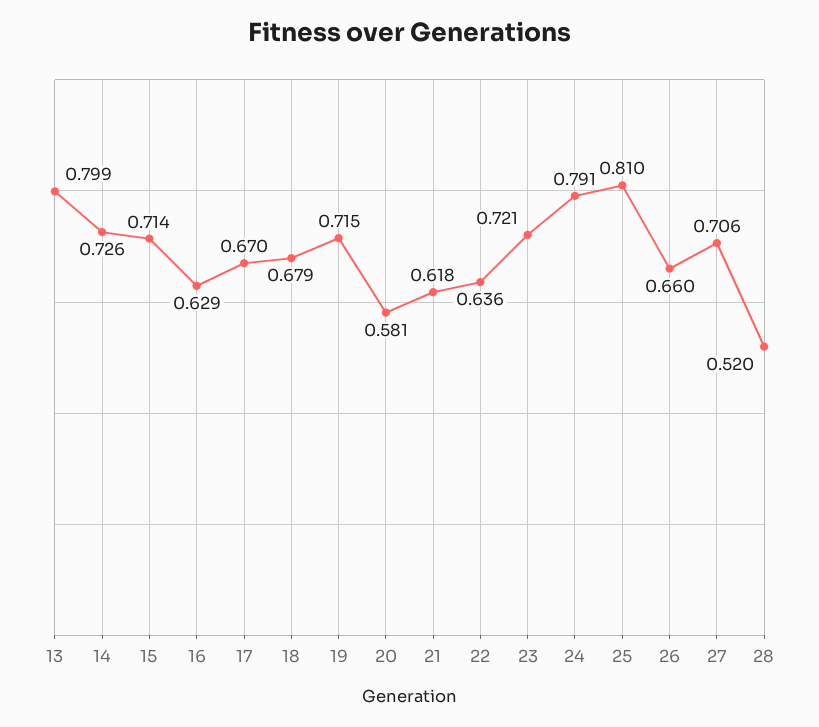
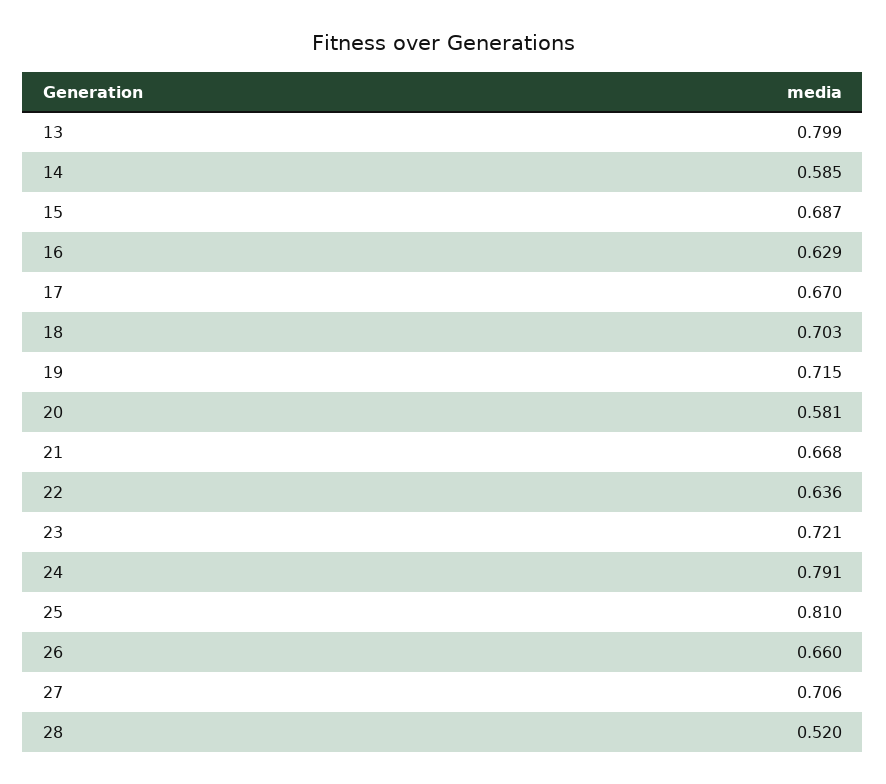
  {
    "13": 0.799,
-   "14": 0.726,
+   "14": 0.585,
-   "15": 0.714,
+   "15": 0.687,
    "16": 0.629,
    "17": 0.67,
-   "18": 0.679,
+   "18": 0.703,
    "19": 0.715,
    "20": 0.581,
-   "21": 0.618,
+   "21": 0.668,
    "22": 0.636,
    "23": 0.721,
    "24": 0.791,
    "25": 0.81,
    "26": 0.66,
    "27": 0.706,
    "28": 0.52
  }

